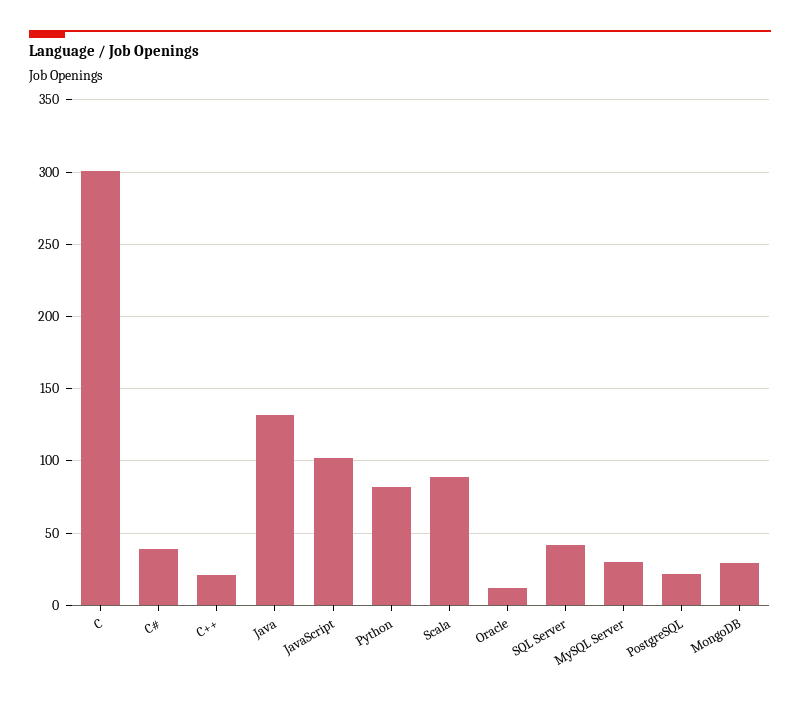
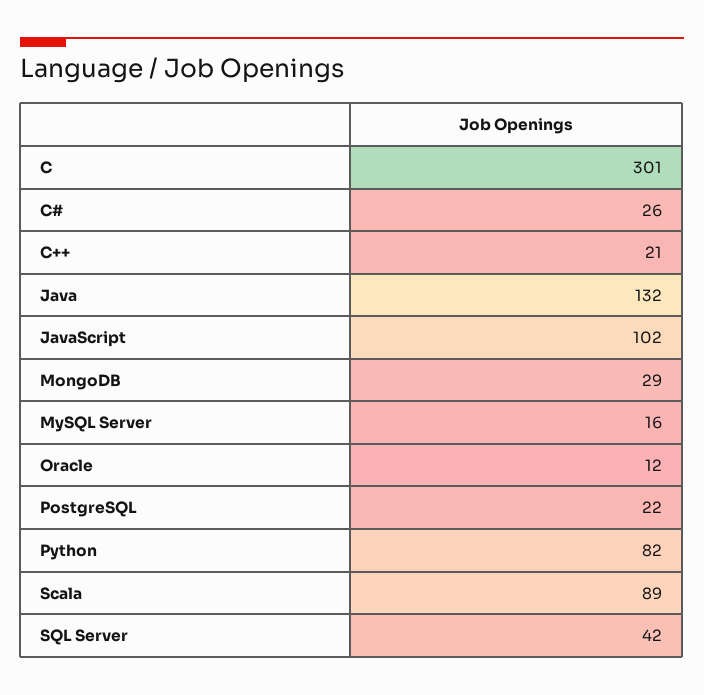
  {
    "C": 301,
-   "C#": 40,
+   "C#": 26,
    "C++": 21,
    "Java": 132,
    "JavaScript": 102,
    "Python": 82,
    "Scala": 89,
    "Oracle": 12,
    "SQL Server": 42,
-   "MySQL Server": 30,
+   "MySQL Server": 16,
    "PostgreSQL": 22,
    "MongoDB": 29
  }

